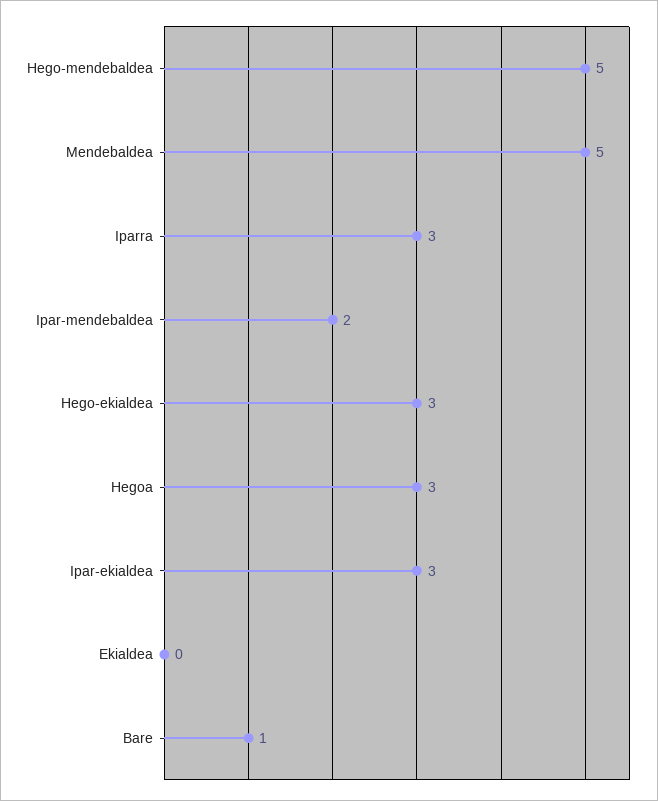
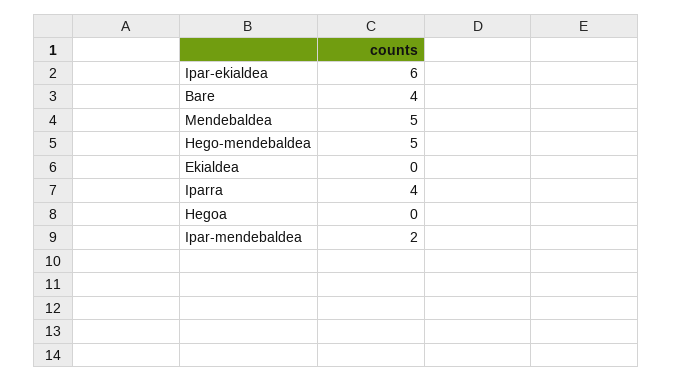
  {
    "Hego-mendebaldea": 5,
    "Mendebaldea": 5,
-   "Iparra": 3,
+   "Iparra": 4,
    "Ipar-mendebaldea": 2,
-   "Hego-ekialdea": 3,
-   "Hegoa": 3,
+   "Hegoa": 0,
-   "Ipar-ekialdea": 3,
+   "Ipar-ekialdea": 6,
    "Ekialdea": 0,
-   "Bare": 1
+   "Bare": 4
  }

